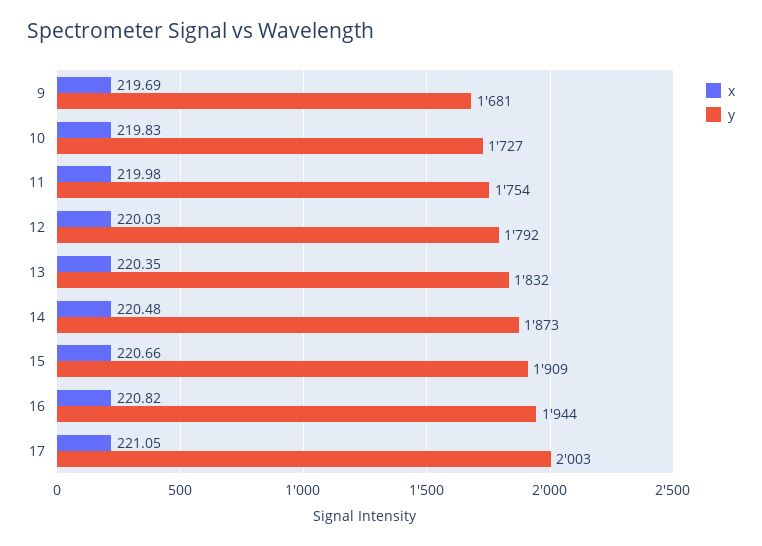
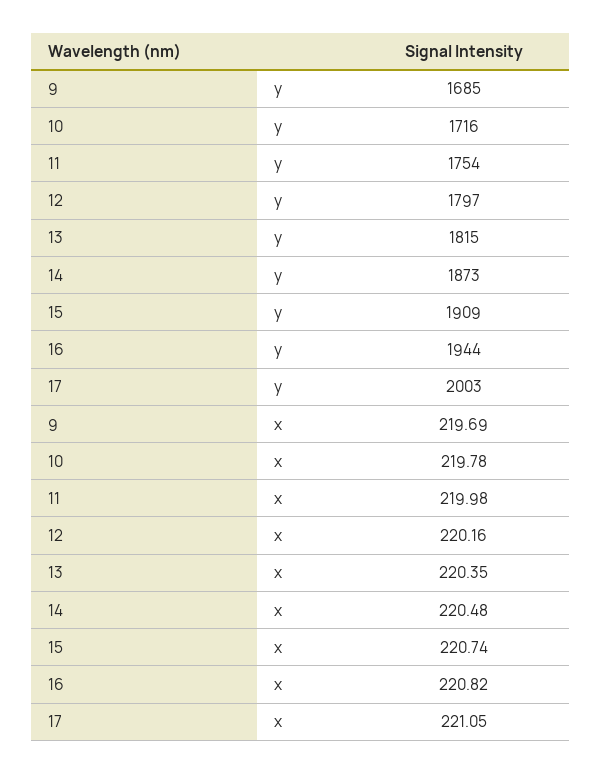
  {
    "x": {
      "9": 219.69,
-     "10": 219.83,
+     "10": 219.78,
      "11": 219.98,
-     "12": 220.03,
+     "12": 220.16,
      "13": 220.35,
      "14": 220.48,
-     "15": 220.66,
+     "15": 220.74,
      "16": 220.82,
      "17": 221.05
    },
    "y": {
-     "9": 1681,
+     "9": 1685,
-     "10": 1727,
+     "10": 1716,
      "11": 1754,
-     "12": 1792,
+     "12": 1797,
-     "13": 1832,
+     "13": 1815,
      "14": 1873,
      "15": 1909,
      "16": 1944,
      "17": 2003
    }
  }

